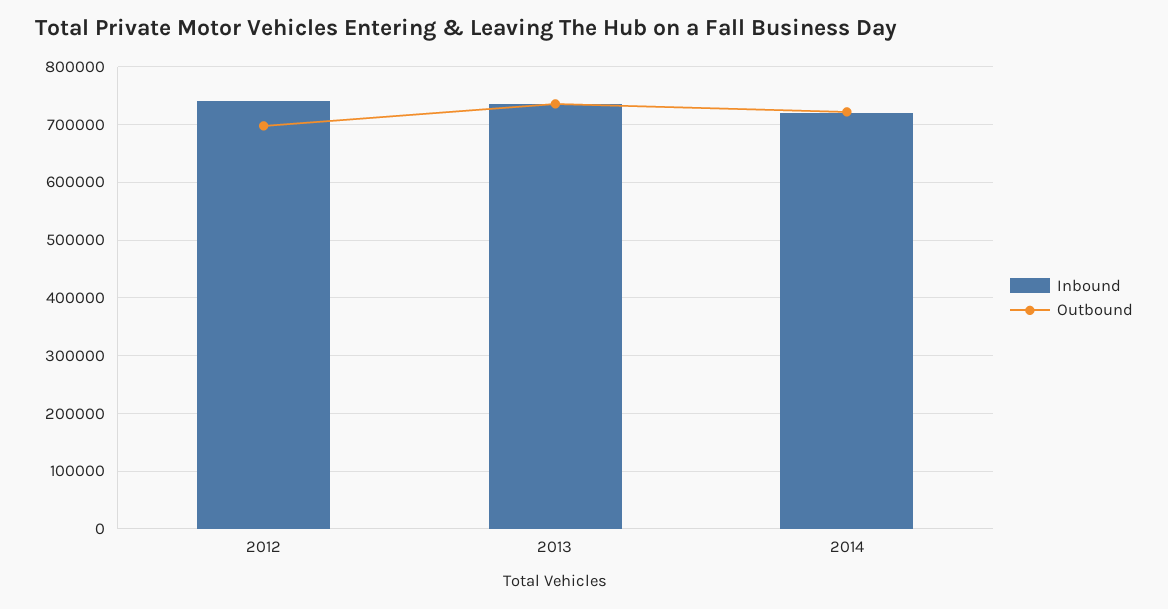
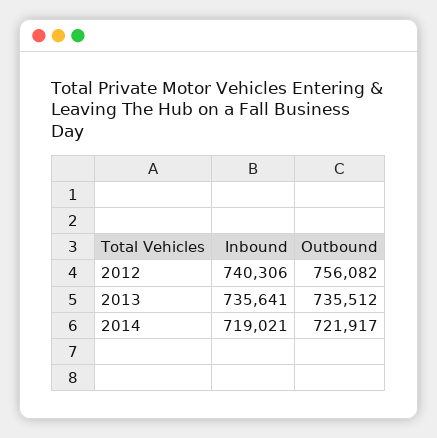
  {
    "Inbound": {
      "2012": 740306,
      "2013": 735641,
      "2014": 719021
    },
    "Outbound": {
-     "2012": 700000,
+     "2012": 756082,
      "2013": 735512,
      "2014": 721917
    }
  }

